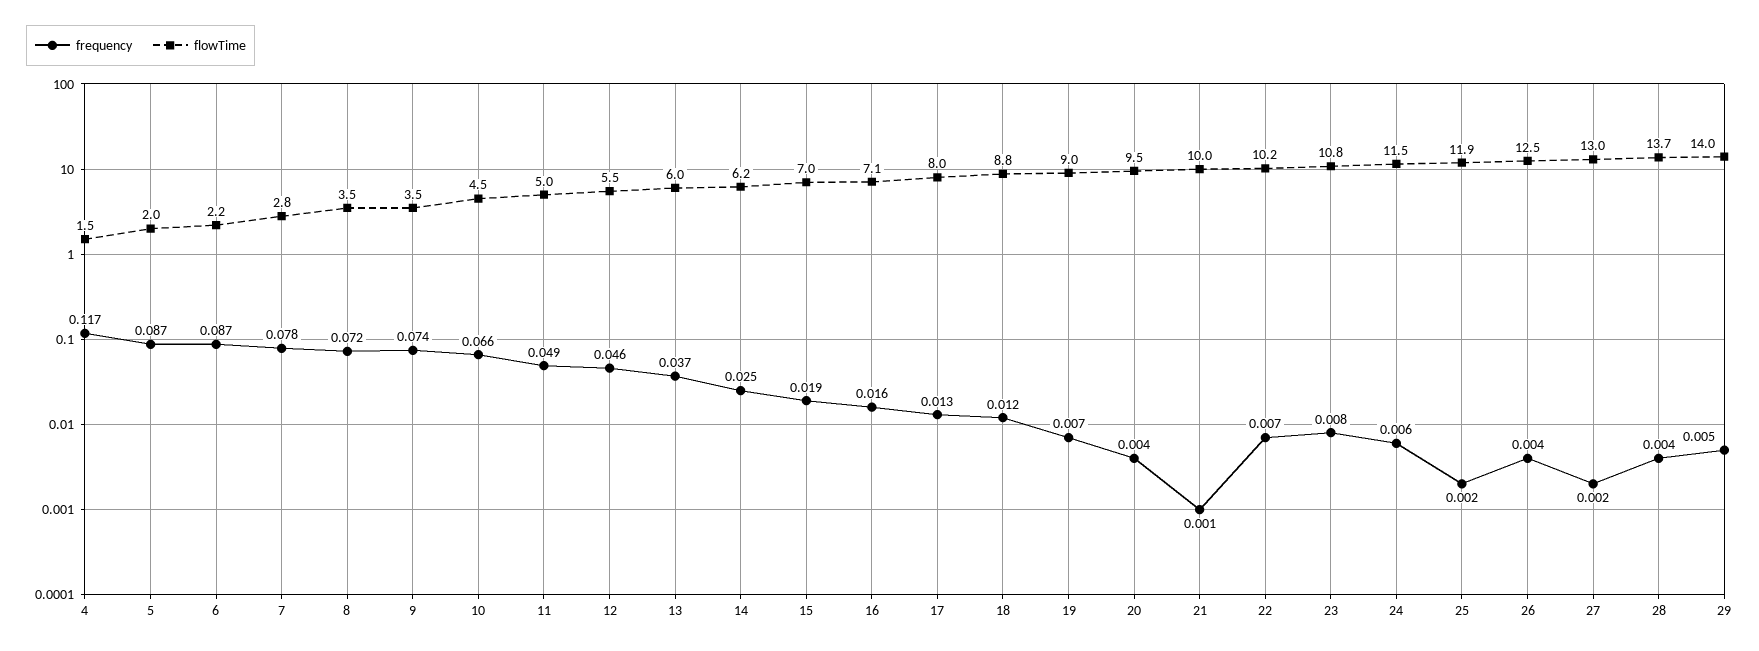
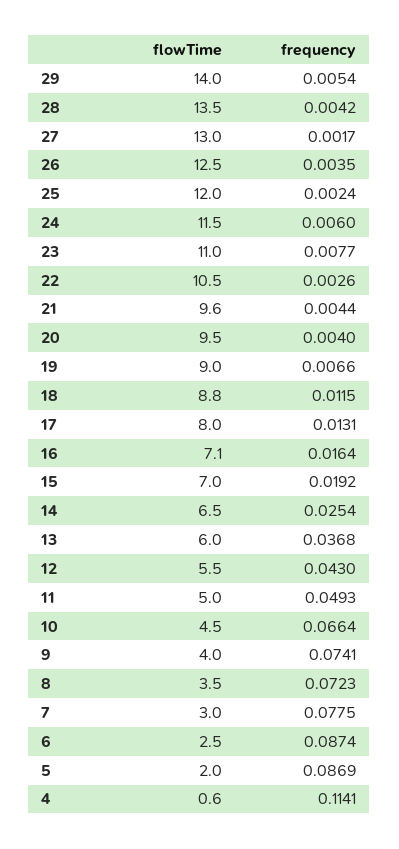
  {
    "frequency": {
-     "4": 0.117,
+     "4": 0.1141,
      "5": 0.0869,
      "6": 0.0874,
      "7": 0.0775,
      "8": 0.0723,
      "9": 0.0741,
      "10": 0.0664,
      "11": 0.0493,
-     "12": 0.046,
+     "12": 0.043,
      "13": 0.0368,
      "14": 0.0254,
      "15": 0.0192,
      "16": 0.0164,
      "17": 0.0131,
      "18": 0.0115,
      "19": 0.0066,
      "20": 0.004,
-     "21": 0.001,
+     "21": 0.0044,
-     "22": 0.007,
+     "22": 0.0026,
      "23": 0.0077,
      "24": 0.006,
      "25": 0.0024,
      "26": 0.0035,
      "27": 0.0017,
      "28": 0.0042,
      "29": 0.0054
    },
    "flowTime": {
-     "4": 1.5,
+     "4": 0.6,
      "5": 2,
-     "6": 2.2,
+     "6": 2.5,
-     "7": 2.8,
+     "7": 3,
      "8": 3.5,
-     "9": 3.5,
+     "9": 4,
      "10": 4.5,
      "11": 5,
      "12": 5.5,
      "13": 6,
-     "14": 6.2,
+     "14": 6.5,
      "15": 7,
      "16": 7.1,
      "17": 8,
      "18": 8.8,
      "19": 9,
      "20": 9.5,
-     "21": 10,
+     "21": 9.6,
-     "22": 10.2,
+     "22": 10.5,
-     "23": 10.8,
+     "23": 11,
      "24": 11.5,
-     "25": 11.9,
+     "25": 12,
      "26": 12.5,
      "27": 13,
-     "28": 13.7,
+     "28": 13.5,
      "29": 14
    }
  }

